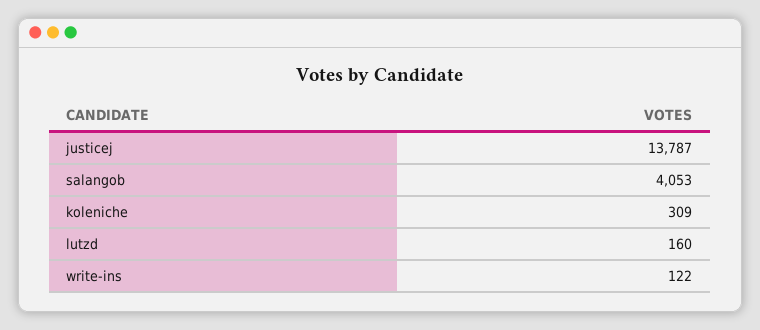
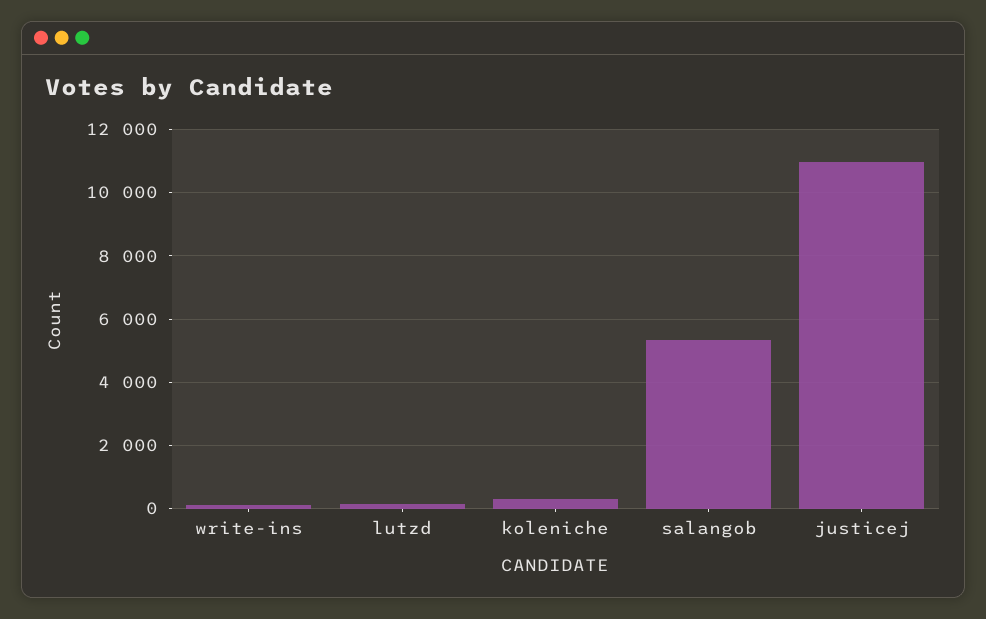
  {
-   "justicej": 13787,
+   "justicej": 11000,
-   "salangob": 4053,
+   "salangob": 5400,
    "koleniche": 309,
    "lutzd": 160,
    "write-ins": 122
  }

